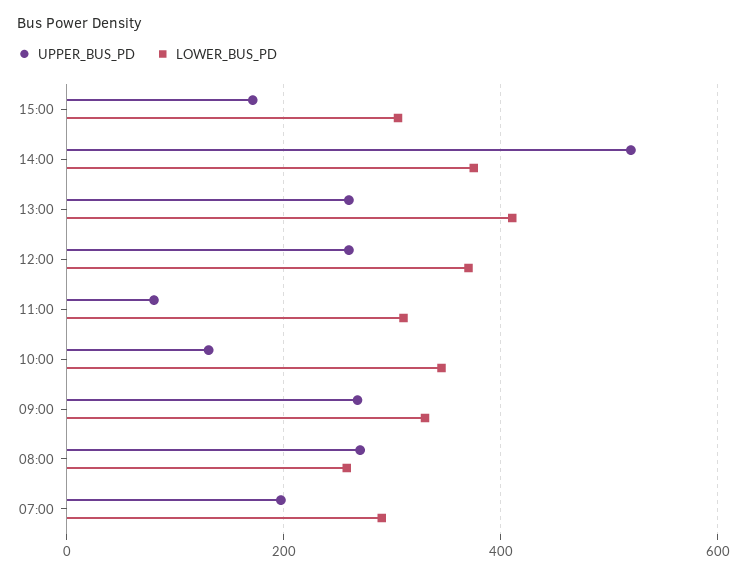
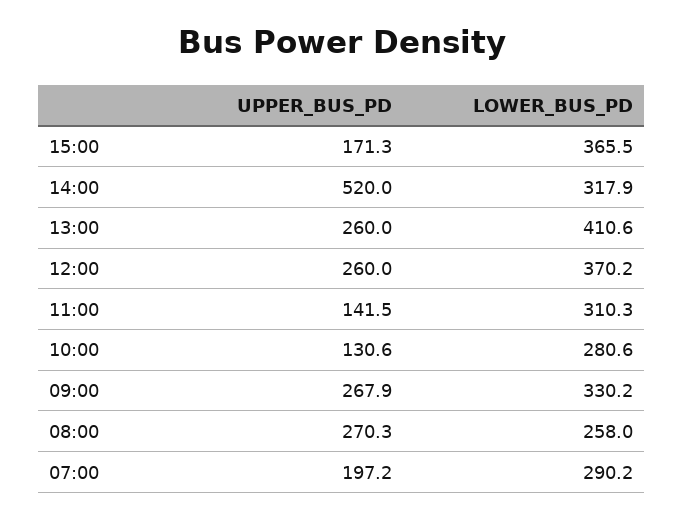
  {
    "UPPER_BUS_PD": {
      "15:00": 171.3,
      "14:00": 520,
      "13:00": 260,
      "12:00": 260,
-     "11:00": 80,
+     "11:00": 141.5,
      "10:00": 130.6,
      "09:00": 267.9,
      "08:00": 270.3,
      "07:00": 197.2
    },
    "LOWER_BUS_PD": {
-     "15:00": 300,
+     "15:00": 365.5,
-     "14:00": 380,
+     "14:00": 317.9,
      "13:00": 410.6,
      "12:00": 370.2,
      "11:00": 310.3,
-     "10:00": 340,
+     "10:00": 280.6,
      "09:00": 330.2,
      "08:00": 258,
      "07:00": 290.2
    }
  }

